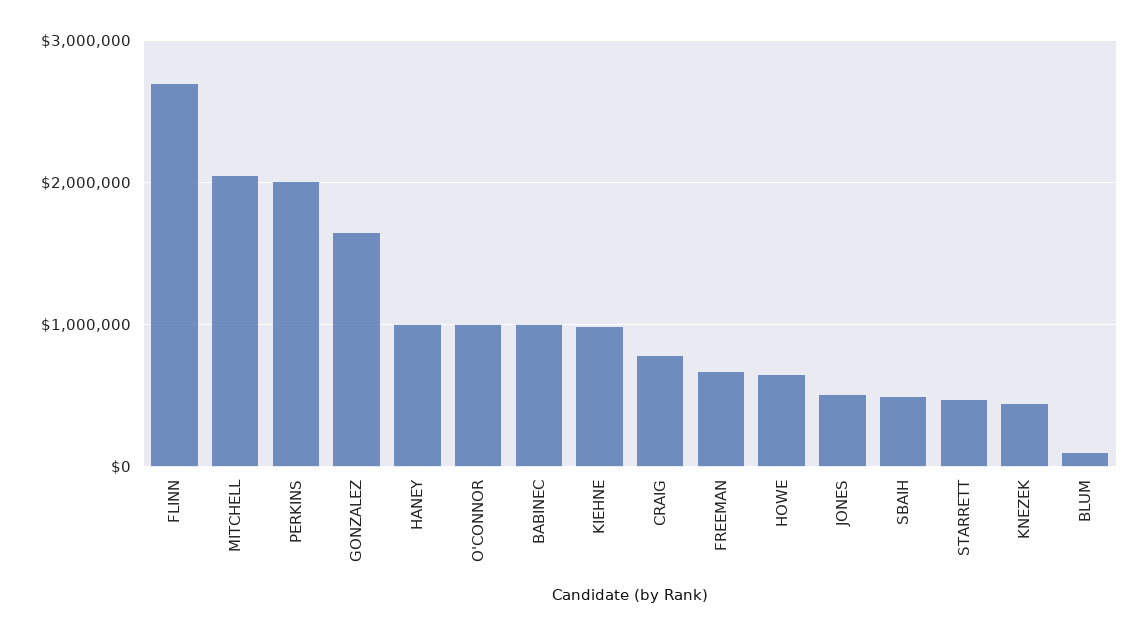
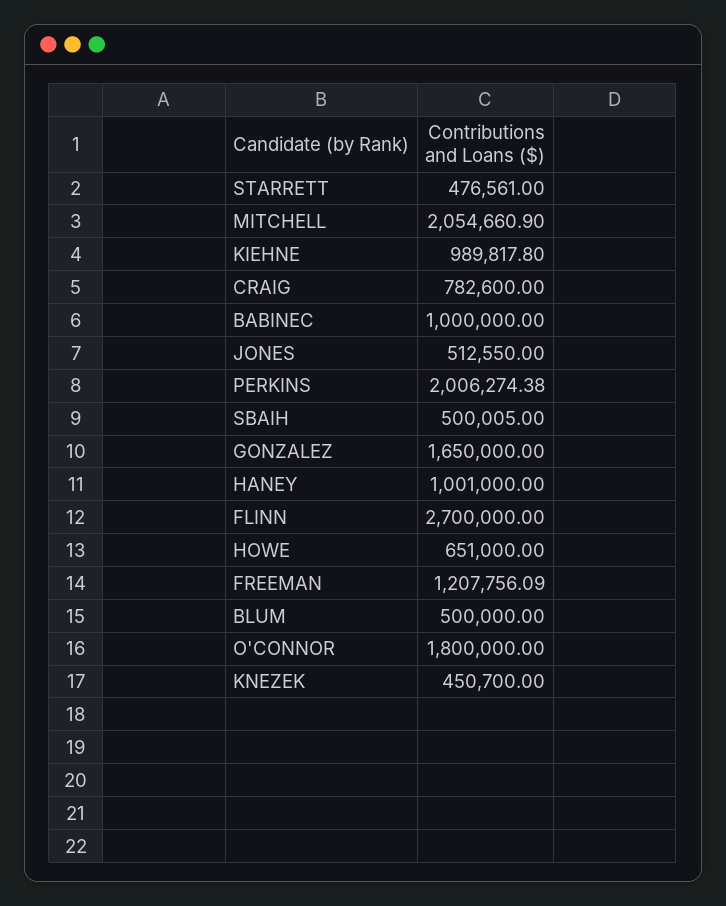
  {
    "FLINN": 2700000,
    "MITCHELL": 2054660.9,
    "PERKINS": 2006274.38,
    "GONZALEZ": 1650000,
    "HANEY": 1001000,
-   "O'CONNOR": 1000000,
+   "O'CONNOR": 1800000,
    "BABINEC": 1000000,
    "KIEHNE": 989817.8,
    "CRAIG": 782600,
-   "FREEMAN": 700000,
+   "FREEMAN": 1207756.09,
    "HOWE": 651000,
    "JONES": 512550,
    "SBAIH": 500005,
    "STARRETT": 476561,
    "KNEZEK": 450700,
-   "BLUM": 100000
+   "BLUM": 500000
  }

